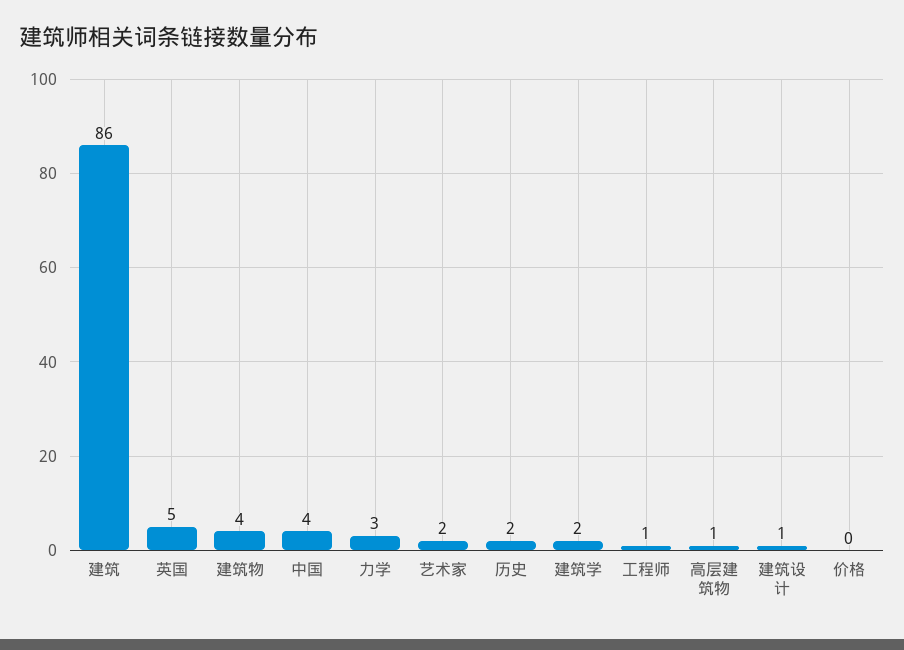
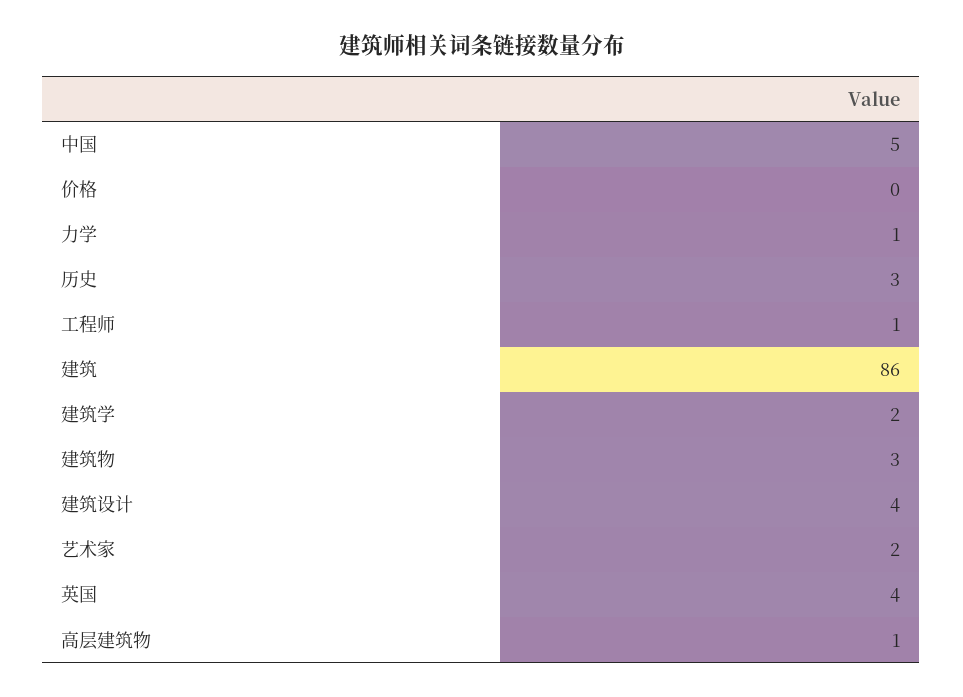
  {
    "建筑": 86,
-   "英国": 5,
+   "英国": 4,
-   "建筑物": 4,
+   "建筑物": 3,
-   "中国": 4,
+   "中国": 5,
-   "力学": 3,
+   "力学": 1,
    "艺术家": 2,
-   "历史": 2,
+   "历史": 3,
    "建筑学": 2,
    "工程师": 1,
    "高层建筑物": 1,
-   "建筑设计": 1,
+   "建筑设计": 4,
    "价格": 0
  }

